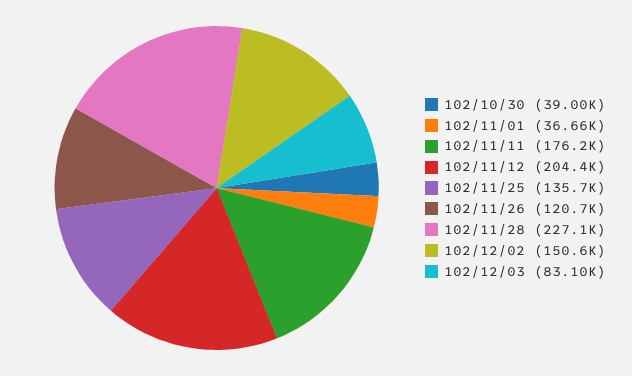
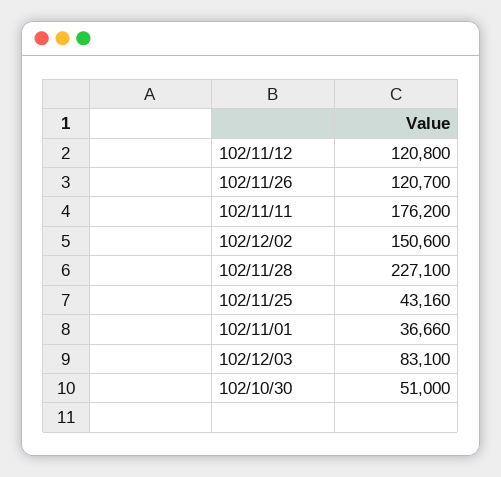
  {
-   "102/10/30": 39000,
+   "102/10/30": 51000,
    "102/11/01": 36660,
    "102/11/11": 176200,
-   "102/11/12": 204400,
+   "102/11/12": 120800,
-   "102/11/25": 135700,
+   "102/11/25": 43160,
    "102/11/26": 120700,
    "102/11/28": 227100,
    "102/12/02": 150600,
    "102/12/03": 83100
  }

